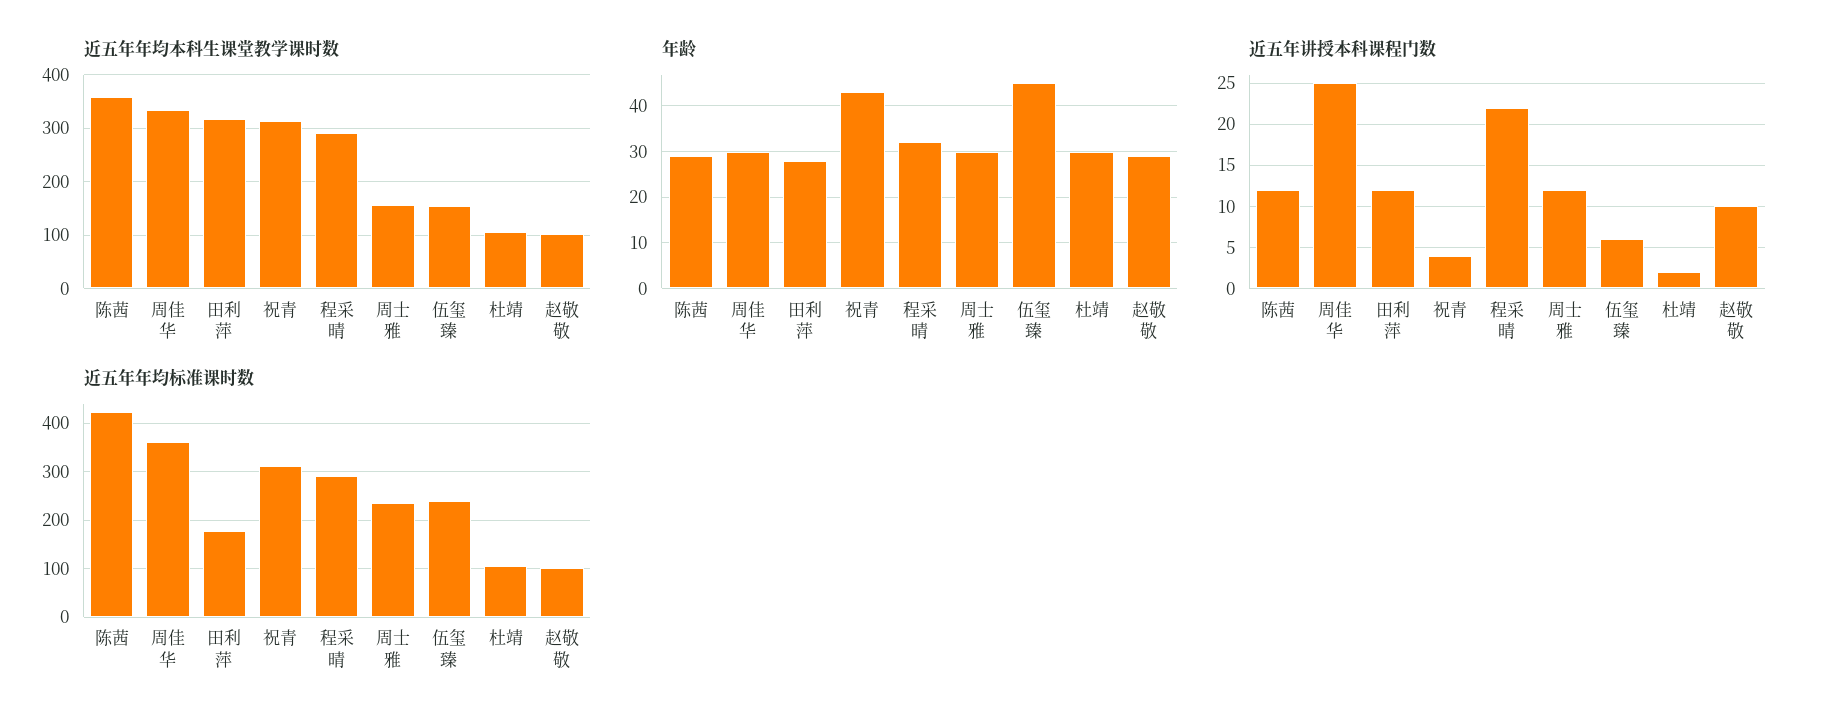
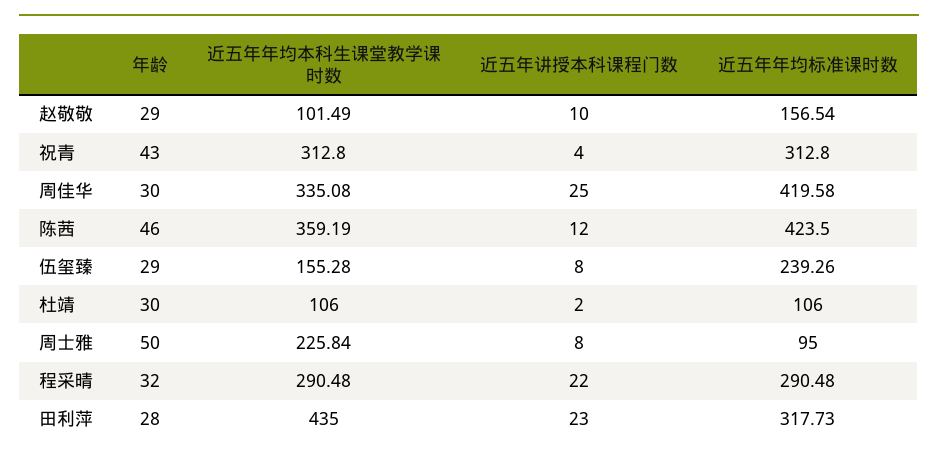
  {
    "近五年年均本科生课堂教学课时数": {
      "陈茜": 359.19,
      "周佳华": 335.08,
-     "田利萍": 320,
+     "田利萍": 435,
      "祝青": 312.8,
      "程采晴": 290.48,
-     "周士雅": 160,
+     "周士雅": 225.84,
      "伍玺臻": 155.28,
      "杜靖": 106,
      "赵敬敬": 101.49
    },
    "年龄": {
-     "陈茜": 30,
+     "陈茜": 46,
      "周佳华": 30,
      "田利萍": 28,
      "祝青": 43,
      "程采晴": 32,
-     "周士雅": 30,
+     "周士雅": 50,
-     "伍玺臻": 45,
+     "伍玺臻": 29,
      "杜靖": 30,
      "赵敬敬": 29
    },
    "近五年讲授本科课程门数": {
      "陈茜": 12,
      "周佳华": 25,
-     "田利萍": 12,
+     "田利萍": 23,
      "祝青": 4,
      "程采晴": 22,
-     "周士雅": 12,
+     "周士雅": 8,
-     "伍玺臻": 6,
+     "伍玺臻": 8,
      "杜靖": 2,
      "赵敬敬": 10
    },
    "近五年年均标准课时数": {
      "陈茜": 423.5,
-     "周佳华": 360,
+     "周佳华": 419.58,
-     "田利萍": 180,
+     "田利萍": 317.73,
      "祝青": 312.8,
      "程采晴": 290.48,
-     "周士雅": 240,
+     "周士雅": 95,
      "伍玺臻": 239.26,
      "杜靖": 106,
-     "赵敬敬": 100
+     "赵敬敬": 156.54
    }
  }

